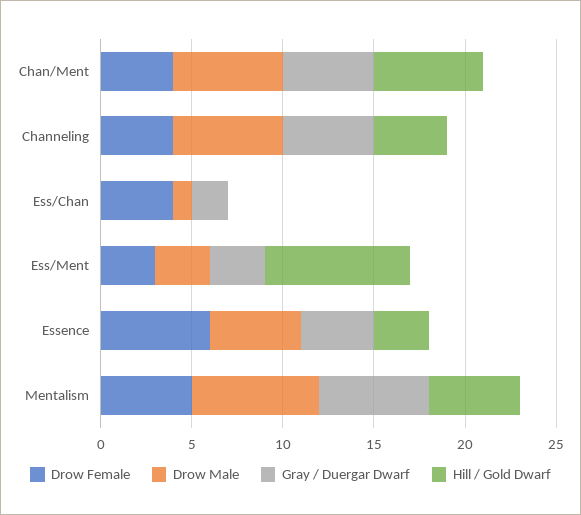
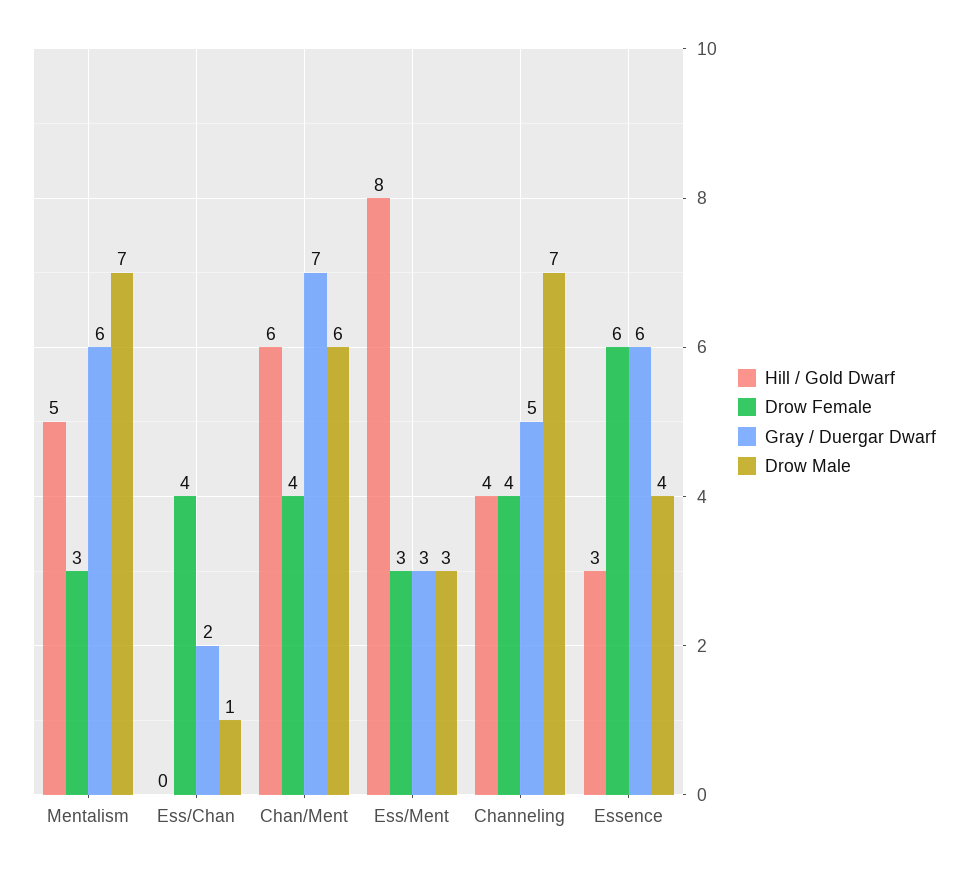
  {
    "Drow Female": {
      "Chan/Ment": 4,
      "Channeling": 4,
      "Ess/Chan": 4,
      "Ess/Ment": 3,
      "Essence": 6,
-     "Mentalism": 5
+     "Mentalism": 3
    },
    "Drow Male": {
      "Chan/Ment": 6,
-     "Channeling": 6,
+     "Channeling": 7,
      "Ess/Chan": 1,
      "Ess/Ment": 3,
-     "Essence": 5,
+     "Essence": 4,
      "Mentalism": 7
    },
    "Gray / Duergar Dwarf": {
-     "Chan/Ment": 5,
+     "Chan/Ment": 7,
      "Channeling": 5,
      "Ess/Chan": 2,
      "Ess/Ment": 3,
-     "Essence": 4,
+     "Essence": 6,
      "Mentalism": 6
    },
    "Hill / Gold Dwarf": {
      "Chan/Ment": 6,
      "Channeling": 4,
      "Ess/Chan": 0,
      "Ess/Ment": 8,
      "Essence": 3,
      "Mentalism": 5
    }
  }

